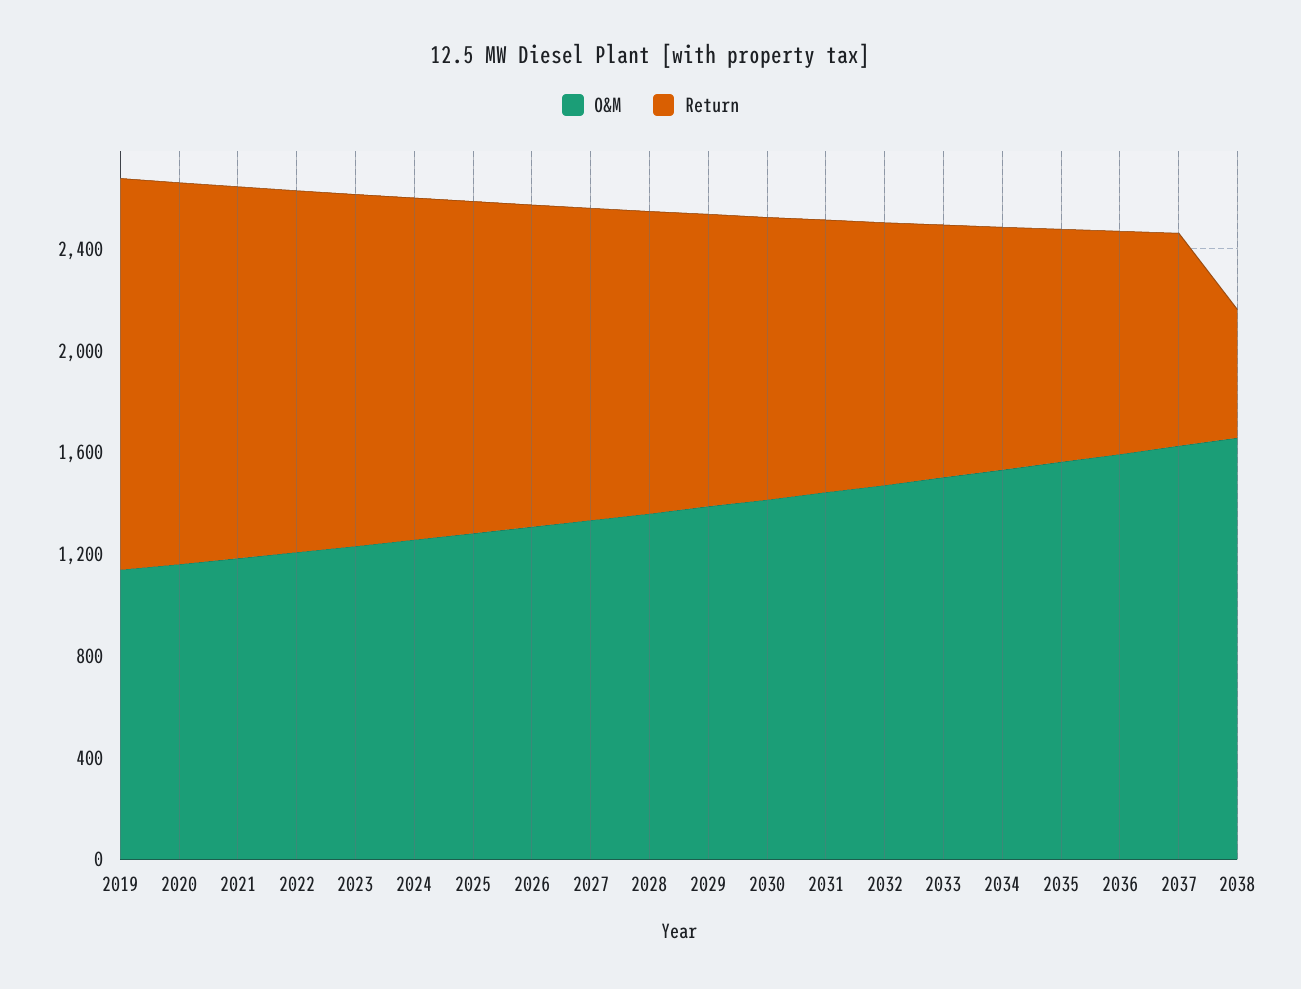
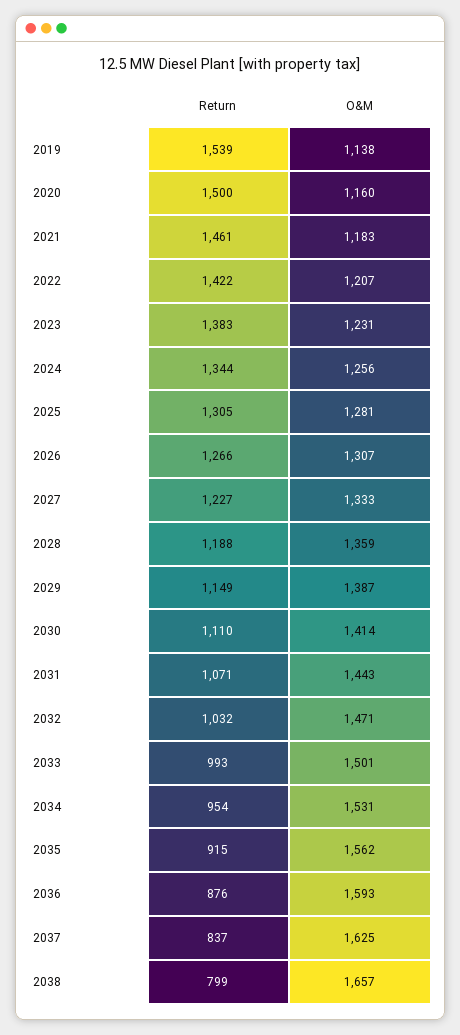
  {
    "O&M": {
      "2019": 1138,
      "2020": 1160,
      "2021": 1183,
      "2022": 1207,
      "2023": 1231,
      "2024": 1256,
      "2025": 1281,
      "2026": 1307,
      "2027": 1333,
      "2028": 1359,
      "2029": 1387,
      "2030": 1414,
      "2031": 1443,
      "2032": 1471,
      "2033": 1501,
      "2034": 1531,
      "2035": 1562,
      "2036": 1593,
      "2037": 1625,
      "2038": 1657
    },
    "Return": {
      "2019": 1539,
      "2020": 1500,
      "2021": 1461,
      "2022": 1422,
      "2023": 1383,
      "2024": 1344,
      "2025": 1305,
      "2026": 1266,
      "2027": 1227,
      "2028": 1188,
      "2029": 1149,
      "2030": 1110,
      "2031": 1071,
      "2032": 1032,
      "2033": 993,
      "2034": 954,
      "2035": 915,
      "2036": 876,
      "2037": 837,
-     "2038": 500
+     "2038": 799
    }
  }

